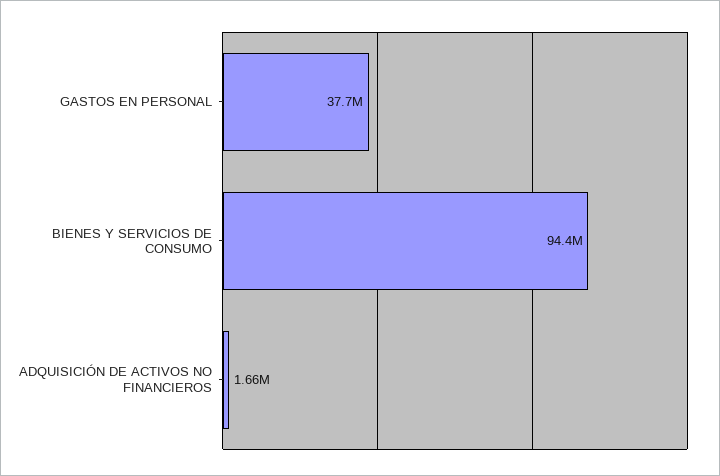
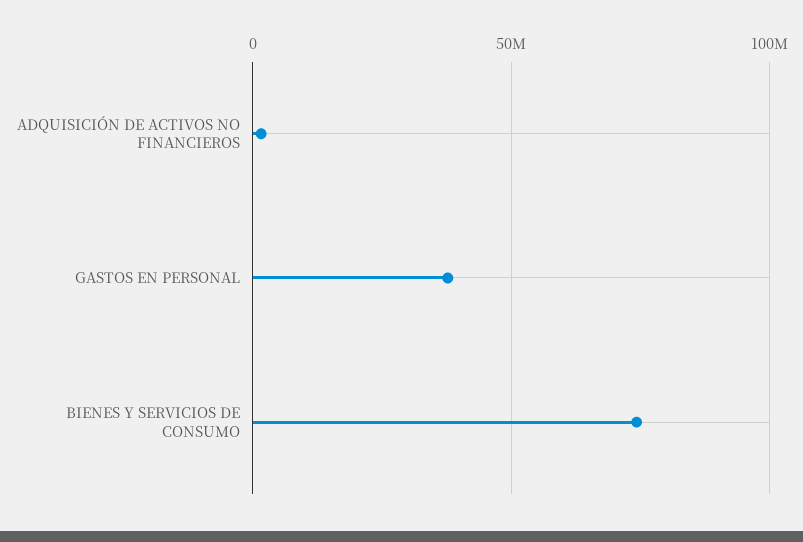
  {
    "GASTOS EN PERSONAL": 37700000,
-   "BIENES Y SERVICIOS DE CONSUMO": 94400000,
+   "BIENES Y SERVICIOS DE CONSUMO": 75000000,
    "ADQUISICIÓN DE ACTIVOS NO FINANCIEROS": 1660000
  }

